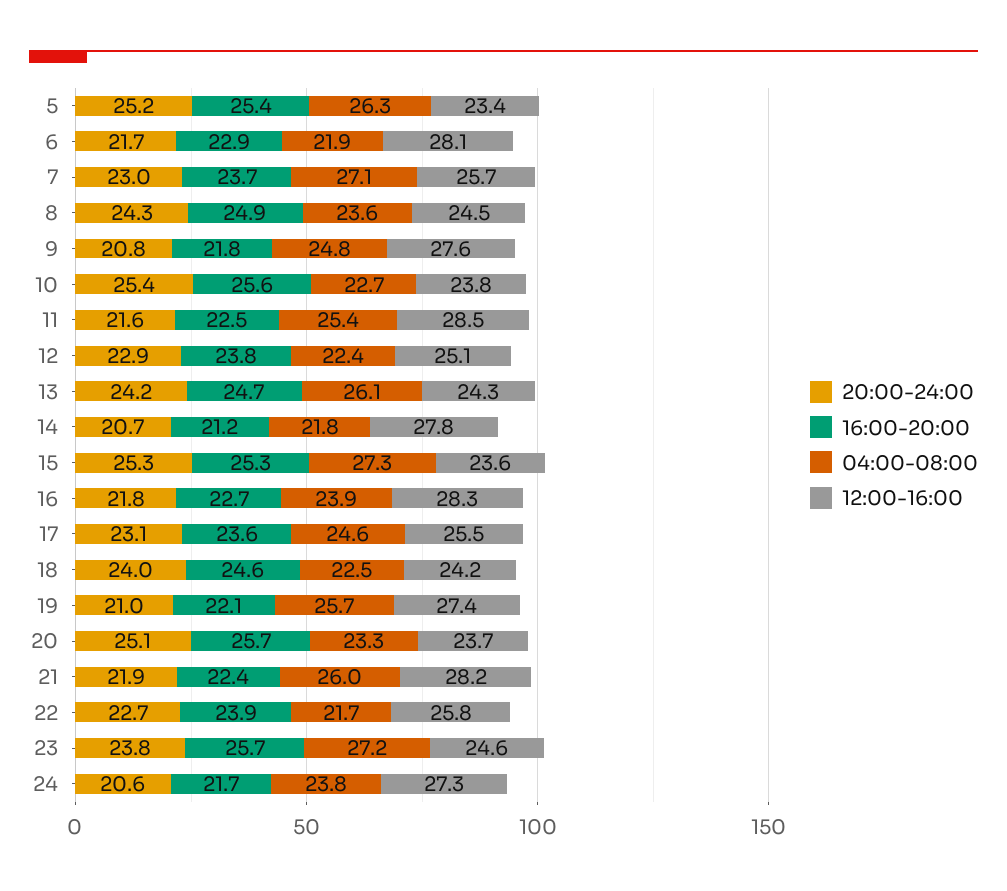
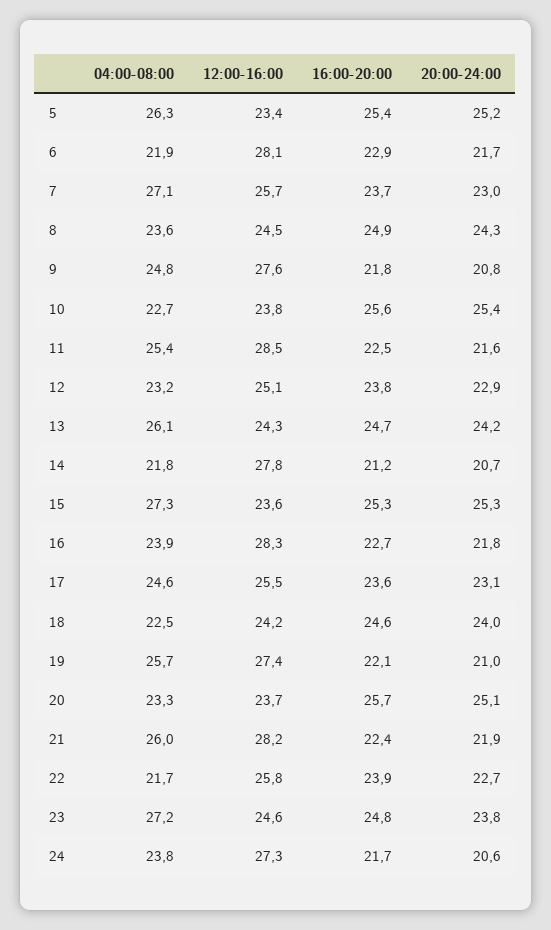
  {
    "20:00-24:00": {
      "5": 25.2,
      "6": 21.7,
      "7": 23,
      "8": 24.3,
      "9": 20.8,
      "10": 25.4,
      "11": 21.6,
      "12": 22.9,
      "13": 24.2,
      "14": 20.7,
      "15": 25.3,
      "16": 21.8,
      "17": 23.1,
      "18": 24,
      "19": 21,
      "20": 25.1,
      "21": 21.9,
      "22": 22.7,
      "23": 23.8,
      "24": 20.6
    },
    "16:00-20:00": {
      "5": 25.4,
      "6": 22.9,
      "7": 23.7,
      "8": 24.9,
      "9": 21.8,
      "10": 25.6,
      "11": 22.5,
      "12": 23.8,
      "13": 24.7,
      "14": 21.2,
      "15": 25.3,
      "16": 22.7,
      "17": 23.6,
      "18": 24.6,
      "19": 22.1,
      "20": 25.7,
      "21": 22.4,
      "22": 23.9,
-     "23": 25.7,
+     "23": 24.8,
      "24": 21.7
    },
    "04:00-08:00": {
      "5": 26.3,
      "6": 21.9,
      "7": 27.1,
      "8": 23.6,
      "9": 24.8,
      "10": 22.7,
      "11": 25.4,
-     "12": 22.4,
+     "12": 23.2,
      "13": 26.1,
      "14": 21.8,
      "15": 27.3,
      "16": 23.9,
      "17": 24.6,
      "18": 22.5,
      "19": 25.7,
      "20": 23.3,
      "21": 26,
      "22": 21.7,
      "23": 27.2,
      "24": 23.8
    },
    "12:00-16:00": {
      "5": 23.4,
      "6": 28.1,
      "7": 25.7,
      "8": 24.5,
      "9": 27.6,
      "10": 23.8,
      "11": 28.5,
      "12": 25.1,
      "13": 24.3,
      "14": 27.8,
      "15": 23.6,
      "16": 28.3,
      "17": 25.5,
      "18": 24.2,
      "19": 27.4,
      "20": 23.7,
      "21": 28.2,
      "22": 25.8,
      "23": 24.6,
      "24": 27.3
    }
  }

